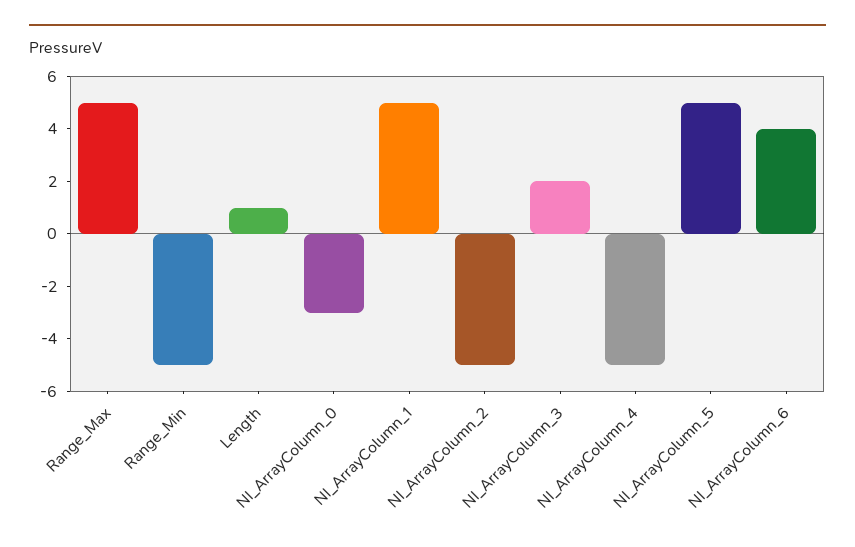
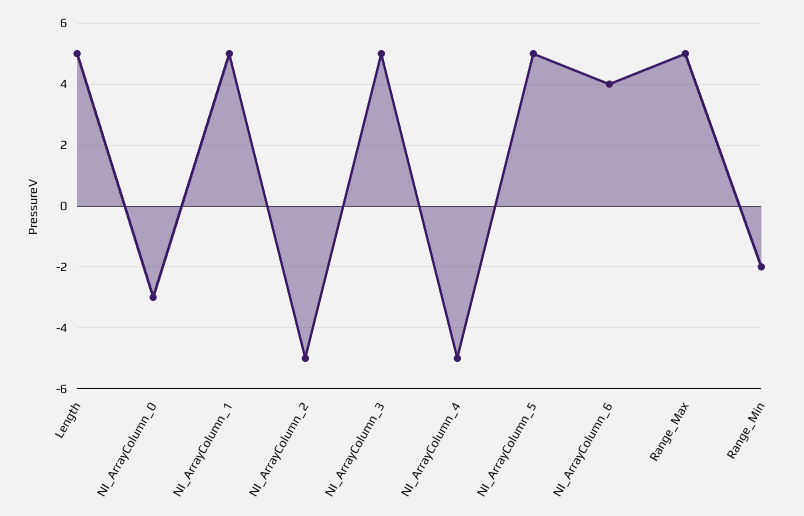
  {
    "Range_Max": 5,
-   "Range_Min": -5,
+   "Range_Min": -2,
-   "Length": 1,
+   "Length": 5,
    "NI_ArrayColumn_0": -3,
    "NI_ArrayColumn_1": 5,
    "NI_ArrayColumn_2": -5,
-   "NI_ArrayColumn_3": 2,
+   "NI_ArrayColumn_3": 5,
    "NI_ArrayColumn_4": -5,
    "NI_ArrayColumn_5": 5,
    "NI_ArrayColumn_6": 4
  }

